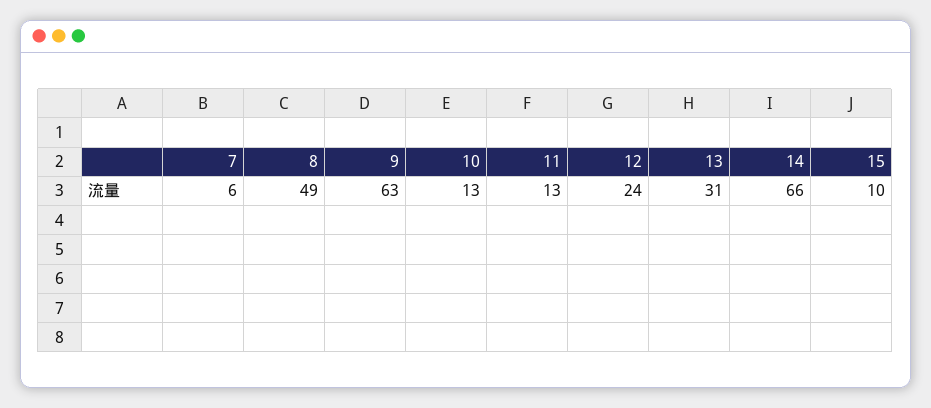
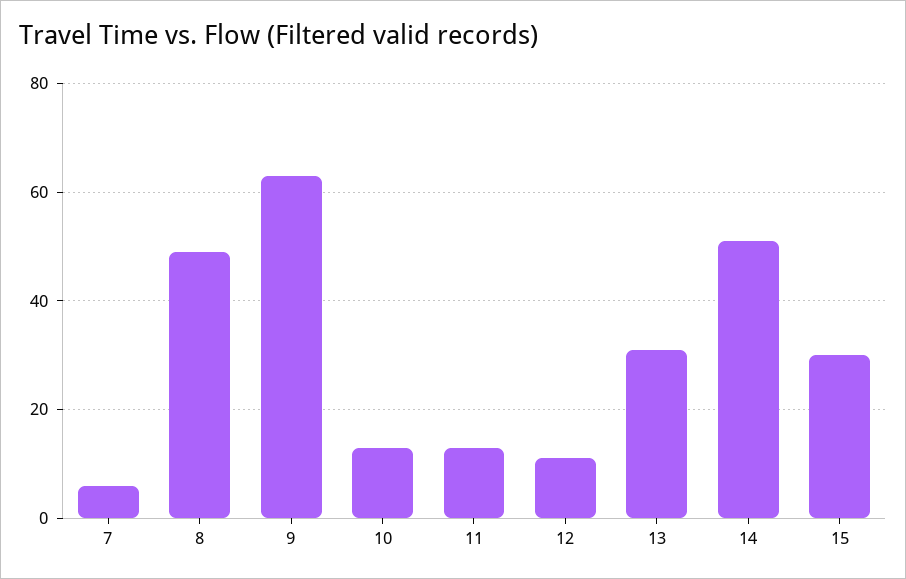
  {
    "7": 6,
    "8": 49,
    "9": 63,
    "10": 13,
    "11": 13,
-   "12": 24,
+   "12": 10,
    "13": 31,
-   "14": 66,
+   "14": 50,
-   "15": 10
+   "15": 30
  }

